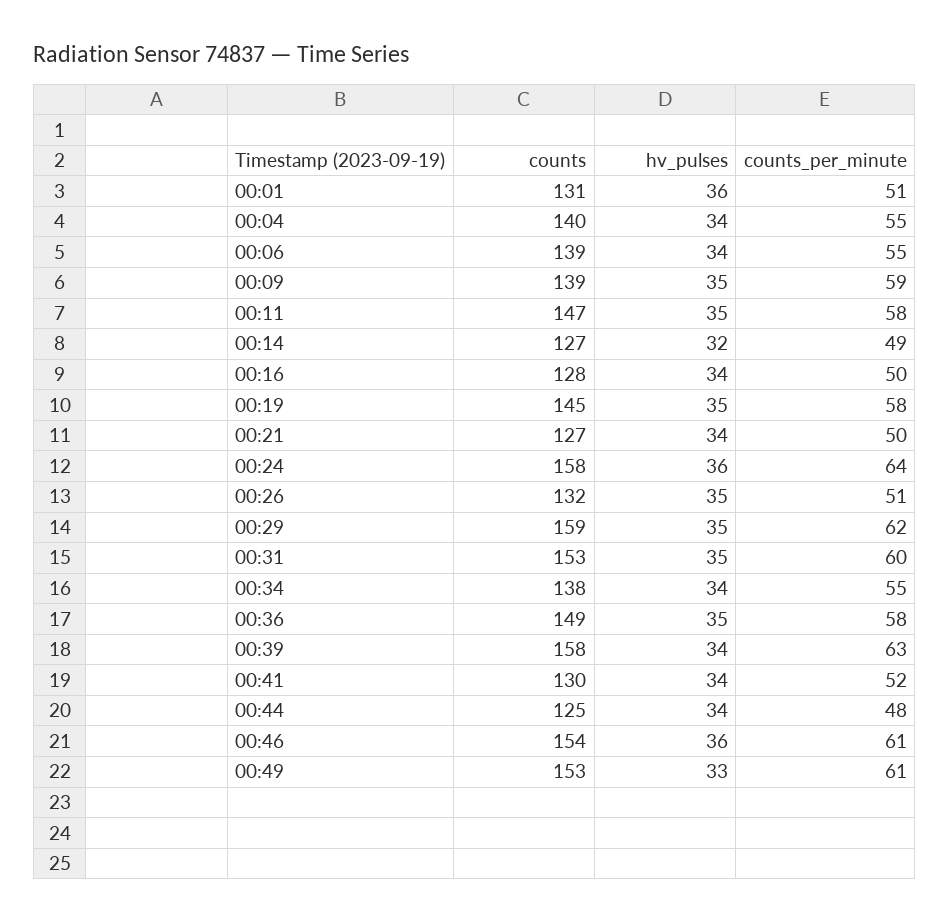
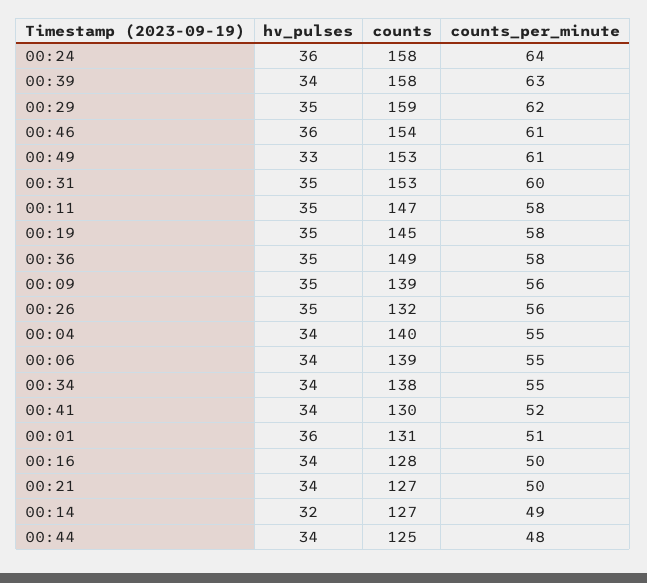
  {
    "counts": {
      "00:01": 131,
      "00:04": 140,
      "00:06": 139,
      "00:09": 139,
      "00:11": 147,
      "00:14": 127,
      "00:16": 128,
      "00:19": 145,
      "00:21": 127,
      "00:24": 158,
      "00:26": 132,
      "00:29": 159,
      "00:31": 153,
      "00:34": 138,
      "00:36": 149,
      "00:39": 158,
      "00:41": 130,
      "00:44": 125,
      "00:46": 154,
      "00:49": 153
    },
    "hv_pulses": {
      "00:01": 36,
      "00:04": 34,
      "00:06": 34,
      "00:09": 35,
      "00:11": 35,
      "00:14": 32,
      "00:16": 34,
      "00:19": 35,
      "00:21": 34,
      "00:24": 36,
      "00:26": 35,
      "00:29": 35,
      "00:31": 35,
      "00:34": 34,
      "00:36": 35,
      "00:39": 34,
      "00:41": 34,
      "00:44": 34,
      "00:46": 36,
      "00:49": 33
    },
    "counts_per_minute": {
      "00:01": 51,
      "00:04": 55,
      "00:06": 55,
-     "00:09": 59,
+     "00:09": 56,
      "00:11": 58,
      "00:14": 49,
      "00:16": 50,
      "00:19": 58,
      "00:21": 50,
      "00:24": 64,
-     "00:26": 51,
+     "00:26": 56,
      "00:29": 62,
      "00:31": 60,
      "00:34": 55,
      "00:36": 58,
      "00:39": 63,
      "00:41": 52,
      "00:44": 48,
      "00:46": 61,
      "00:49": 61
    }
  }

